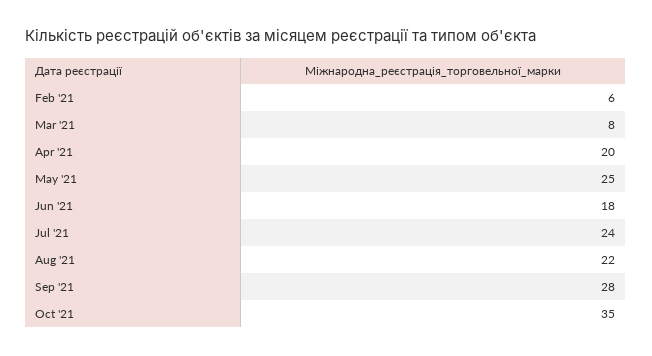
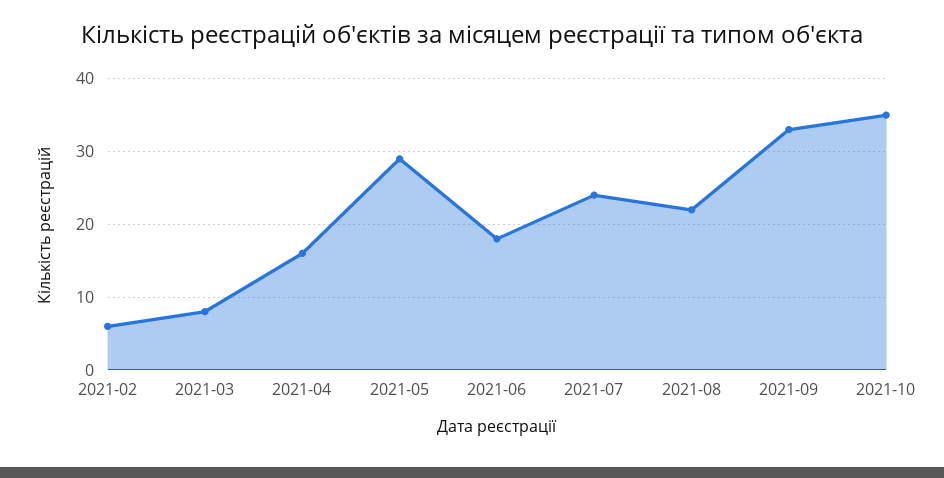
  {
    "Feb '21": 6,
    "Mar '21": 8,
-   "Apr '21": 20,
+   "Apr '21": 16,
-   "May '21": 25,
+   "May '21": 29,
    "Jun '21": 18,
    "Jul '21": 24,
    "Aug '21": 22,
-   "Sep '21": 28,
+   "Sep '21": 33,
    "Oct '21": 35
  }

